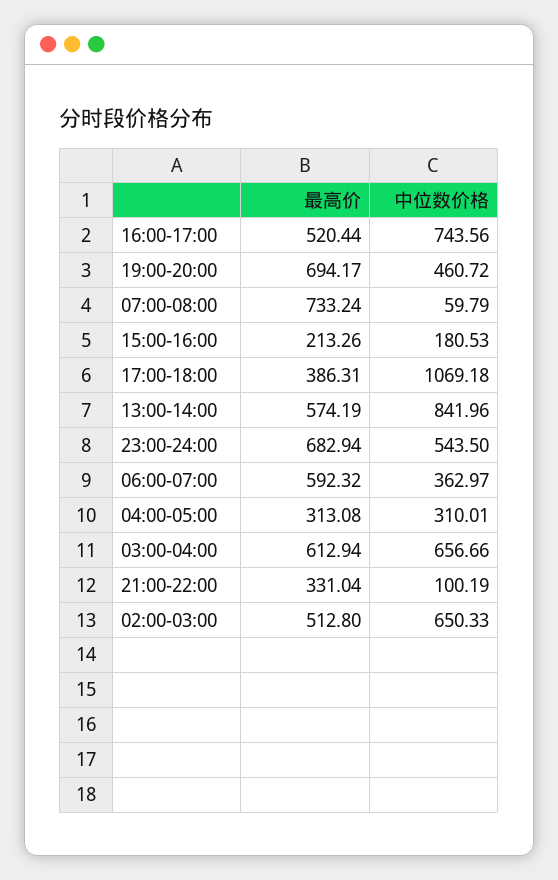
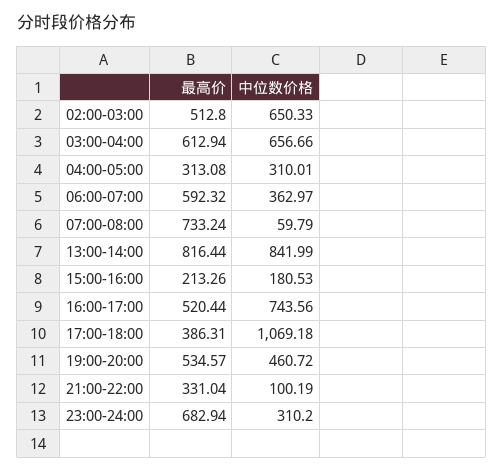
  {
    "最高价": {
      "16:00-17:00": 520.44,
-     "19:00-20:00": 694.17,
+     "19:00-20:00": 534.57,
      "07:00-08:00": 733.24,
      "15:00-16:00": 213.26,
      "17:00-18:00": 386.31,
-     "13:00-14:00": 574.19,
+     "13:00-14:00": 816.44,
      "23:00-24:00": 682.94,
      "06:00-07:00": 592.32,
      "04:00-05:00": 313.08,
      "03:00-04:00": 612.94,
      "21:00-22:00": 331.04,
      "02:00-03:00": 512.8
    },
    "中位数价格": {
      "16:00-17:00": 743.56,
      "19:00-20:00": 460.72,
      "07:00-08:00": 59.79,
      "15:00-16:00": 180.53,
      "17:00-18:00": 1069.18,
-     "13:00-14:00": 841.96,
+     "13:00-14:00": 841.99,
-     "23:00-24:00": 543.5,
+     "23:00-24:00": 310.2,
      "06:00-07:00": 362.97,
      "04:00-05:00": 310.01,
      "03:00-04:00": 656.66,
      "21:00-22:00": 100.19,
      "02:00-03:00": 650.33
    }
  }

